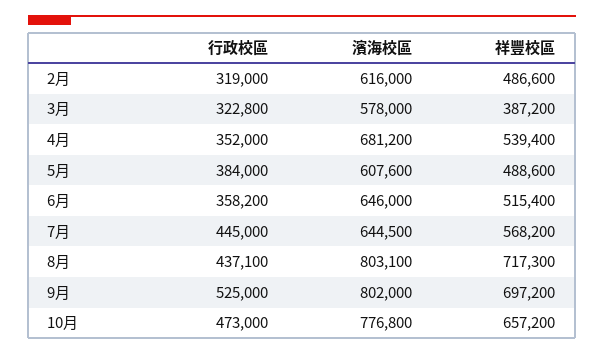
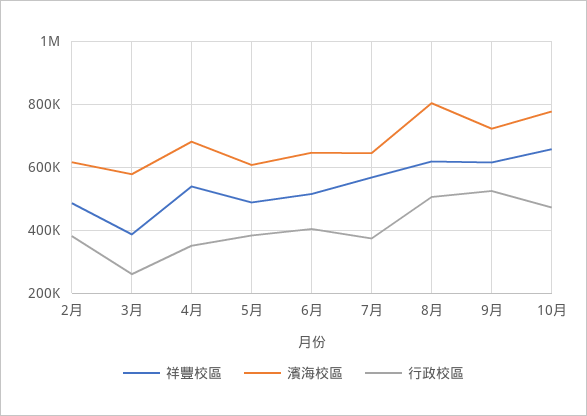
  {
    "行政校區": {
-     "2月": 319000,
+     "2月": 380000,
-     "3月": 322800,
+     "3月": 260000,
      "4月": 352000,
      "5月": 384000,
-     "6月": 358200,
+     "6月": 400000,
-     "7月": 445000,
+     "7月": 380000,
-     "8月": 437100,
+     "8月": 500000,
      "9月": 525000,
      "10月": 473000
    },
    "濱海校區": {
      "2月": 616000,
      "3月": 578000,
      "4月": 681200,
      "5月": 607600,
      "6月": 646000,
      "7月": 644500,
      "8月": 803100,
-     "9月": 802000,
+     "9月": 720000,
      "10月": 776800
    },
    "祥豐校區": {
      "2月": 486600,
      "3月": 387200,
      "4月": 539400,
      "5月": 488600,
      "6月": 515400,
      "7月": 568200,
-     "8月": 717300,
+     "8月": 620000,
-     "9月": 697200,
+     "9月": 620000,
      "10月": 657200
    }
  }

